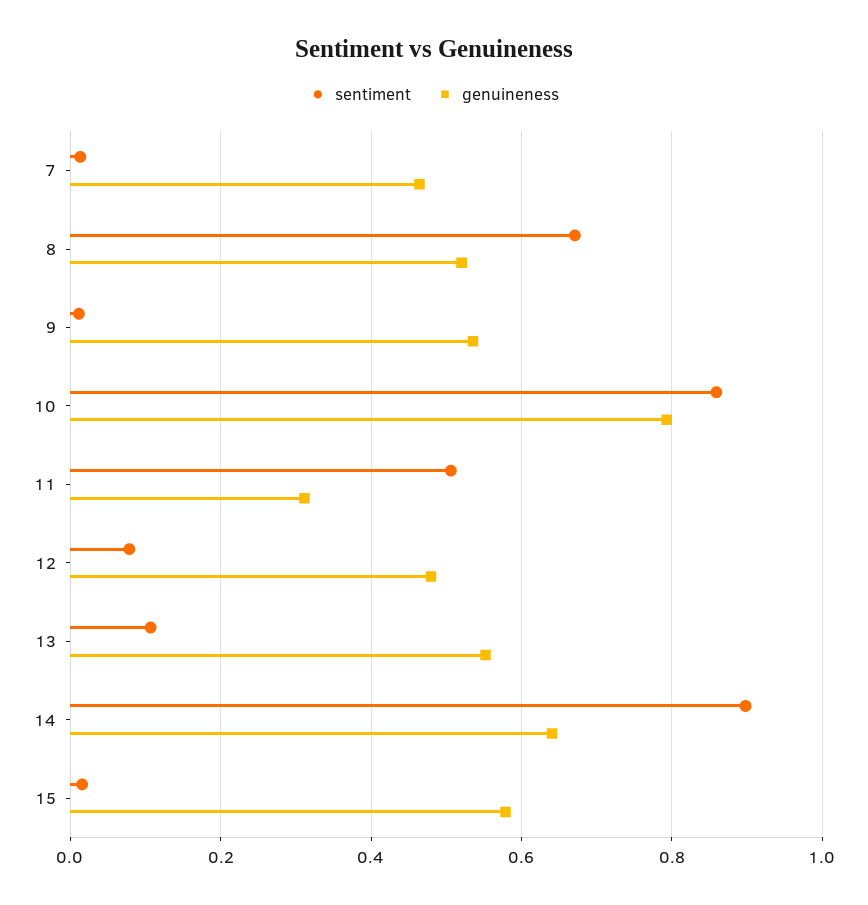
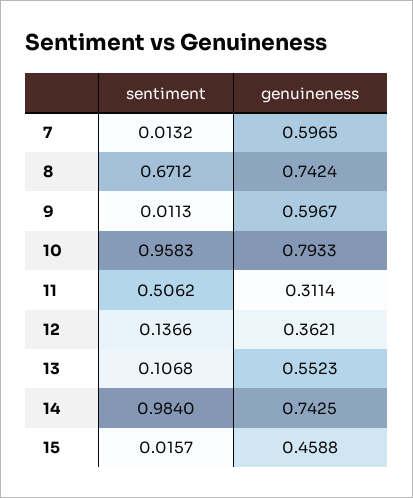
  {
    "sentiment": {
      "7": 0.0132,
      "8": 0.6712,
      "9": 0.0113,
-     "10": 0.86,
+     "10": 0.9583,
      "11": 0.5062,
-     "12": 0.08,
+     "12": 0.1366,
      "13": 0.1068,
-     "14": 0.9,
+     "14": 0.984,
      "15": 0.0157
    },
    "genuineness": {
-     "7": 0.46,
+     "7": 0.5965,
-     "8": 0.52,
+     "8": 0.7424,
-     "9": 0.54,
+     "9": 0.5967,
      "10": 0.7933,
      "11": 0.3114,
-     "12": 0.48,
+     "12": 0.3621,
      "13": 0.5523,
-     "14": 0.64,
+     "14": 0.7425,
-     "15": 0.58
+     "15": 0.4588
    }
  }

